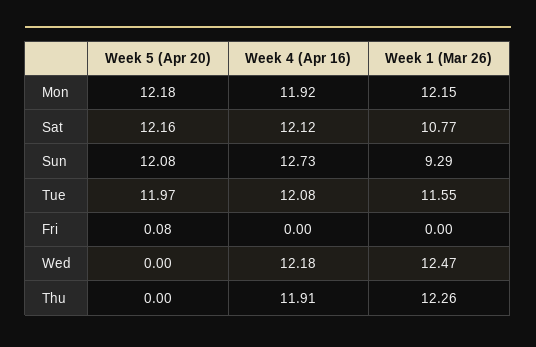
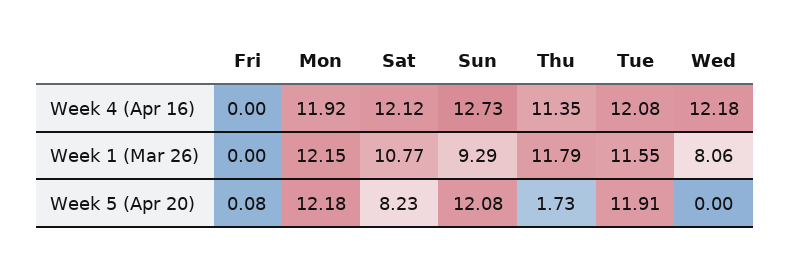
  {
    "Week 5 (Apr 20)": {
      "Mon": 12.18,
-     "Sat": 12.16,
+     "Sat": 8.23,
      "Sun": 12.08,
-     "Tue": 11.97,
+     "Tue": 11.91,
      "Fri": 0.08,
      "Wed": 0,
-     "Thu": 0
+     "Thu": 1.73
    },
    "Week 4 (Apr 16)": {
      "Mon": 11.92,
      "Sat": 12.12,
      "Sun": 12.73,
      "Tue": 12.08,
      "Fri": 0,
      "Wed": 12.18,
-     "Thu": 11.91
+     "Thu": 11.35
    },
    "Week 1 (Mar 26)": {
      "Mon": 12.15,
      "Sat": 10.77,
      "Sun": 9.29,
      "Tue": 11.55,
      "Fri": 0,
-     "Wed": 12.47,
+     "Wed": 8.06,
-     "Thu": 12.26
+     "Thu": 11.79
    }
  }

